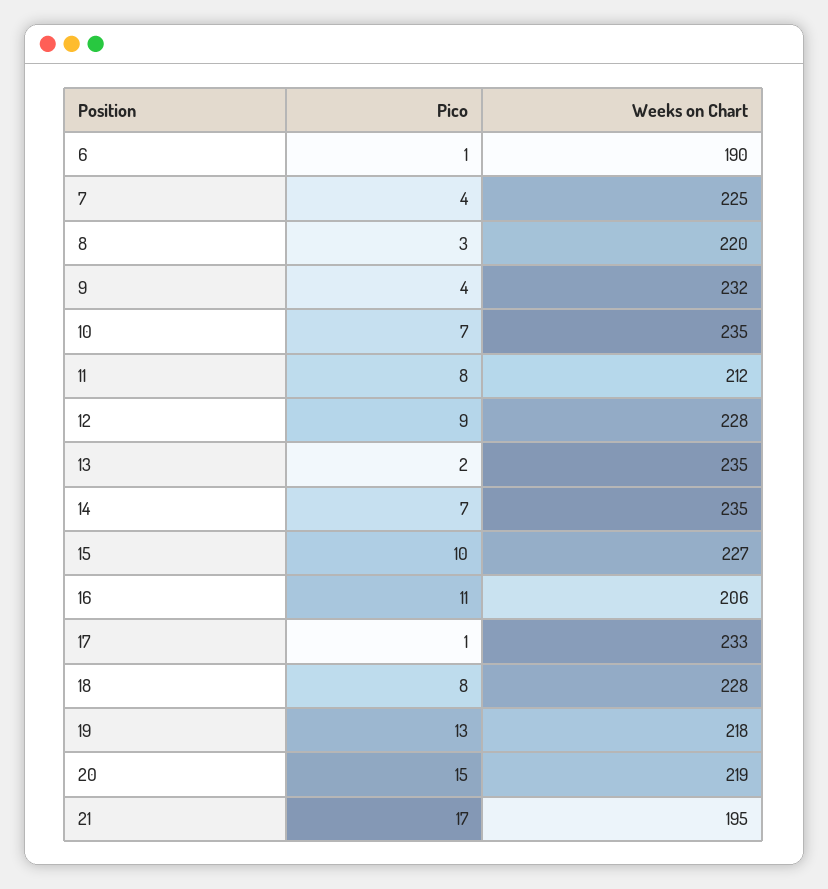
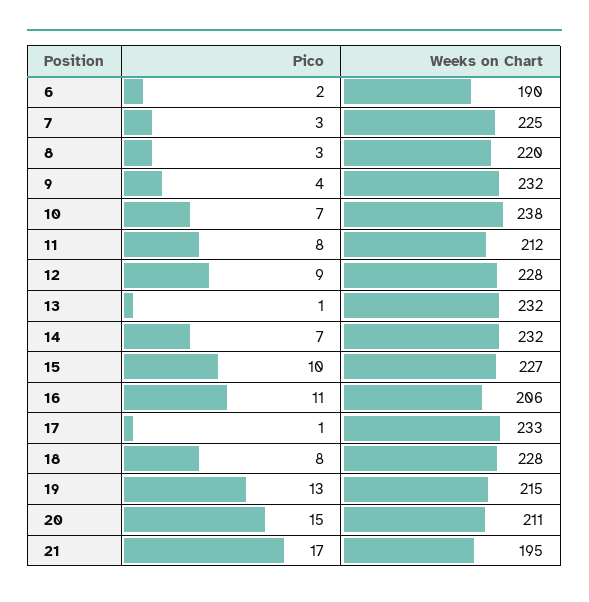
  {
    "Pico": {
-     "6": 1,
+     "6": 2,
-     "7": 4,
+     "7": 3,
      "8": 3,
      "9": 4,
      "10": 7,
      "11": 8,
      "12": 9,
-     "13": 2,
+     "13": 1,
      "14": 7,
      "15": 10,
      "16": 11,
      "17": 1,
      "18": 8,
      "19": 13,
      "20": 15,
      "21": 17
    },
    "Weeks on Chart": {
      "6": 190,
      "7": 225,
      "8": 220,
      "9": 232,
-     "10": 235,
+     "10": 238,
      "11": 212,
      "12": 228,
-     "13": 235,
+     "13": 232,
-     "14": 235,
+     "14": 232,
      "15": 227,
      "16": 206,
      "17": 233,
      "18": 228,
-     "19": 218,
+     "19": 215,
-     "20": 219,
+     "20": 211,
      "21": 195
    }
  }

